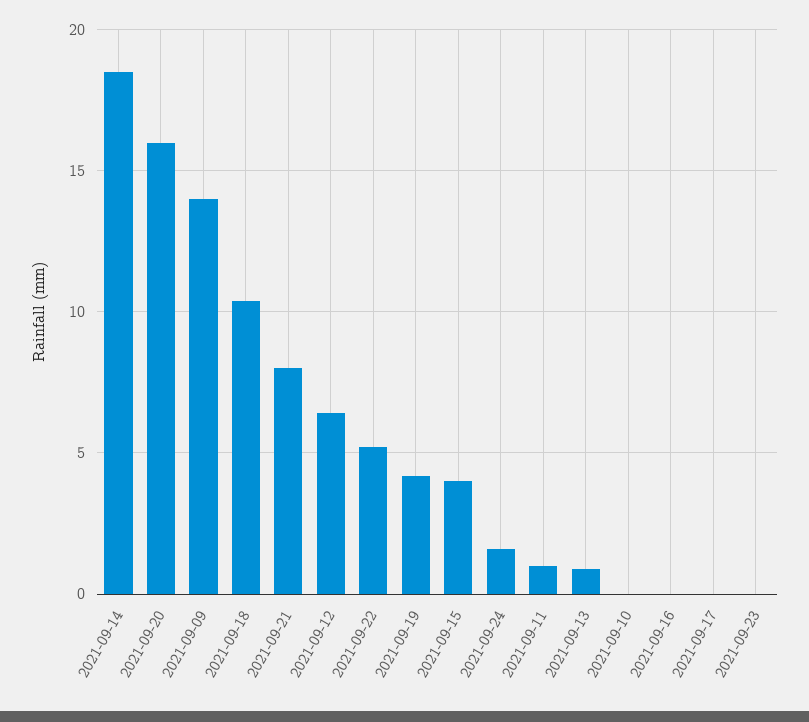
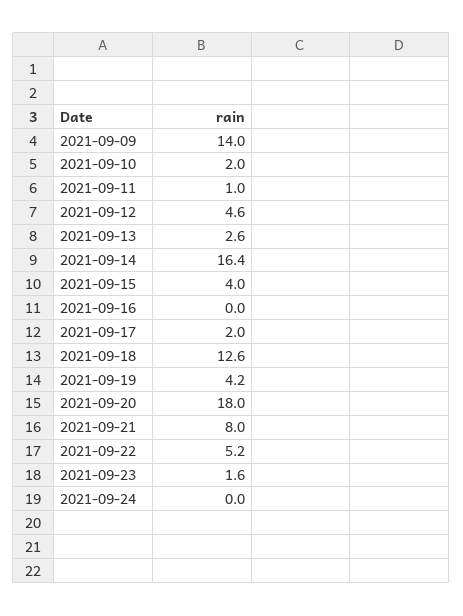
  {
-   "2021-09-14": 18.5,
+   "2021-09-14": 16.4,
-   "2021-09-20": 16,
+   "2021-09-20": 18,
    "2021-09-09": 14,
-   "2021-09-18": 10.5,
+   "2021-09-18": 12.6,
    "2021-09-21": 8,
-   "2021-09-12": 6.5,
+   "2021-09-12": 4.6,
    "2021-09-22": 5.2,
    "2021-09-19": 4.2,
    "2021-09-15": 4,
-   "2021-09-24": 1.5,
+   "2021-09-24": 0,
    "2021-09-11": 1,
-   "2021-09-13": 1,
+   "2021-09-13": 2.6,
-   "2021-09-10": 0,
+   "2021-09-10": 2,
    "2021-09-16": 0,
-   "2021-09-17": 0,
+   "2021-09-17": 2,
-   "2021-09-23": 0
+   "2021-09-23": 1.6
  }

